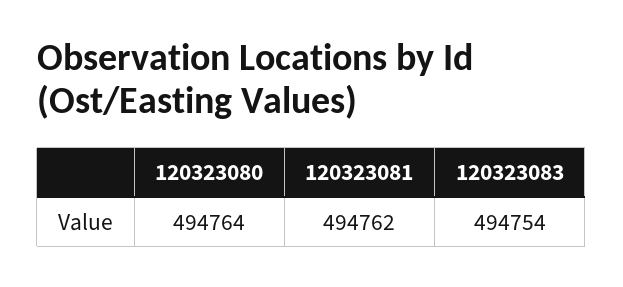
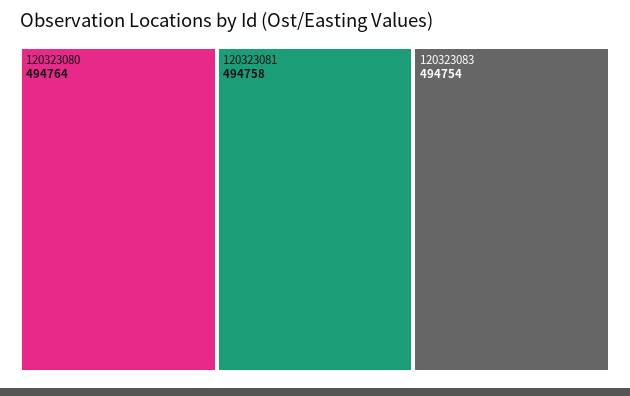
  {
    "120323080": 494764,
-   "120323081": 494762,
+   "120323081": 494758,
    "120323083": 494754
  }

